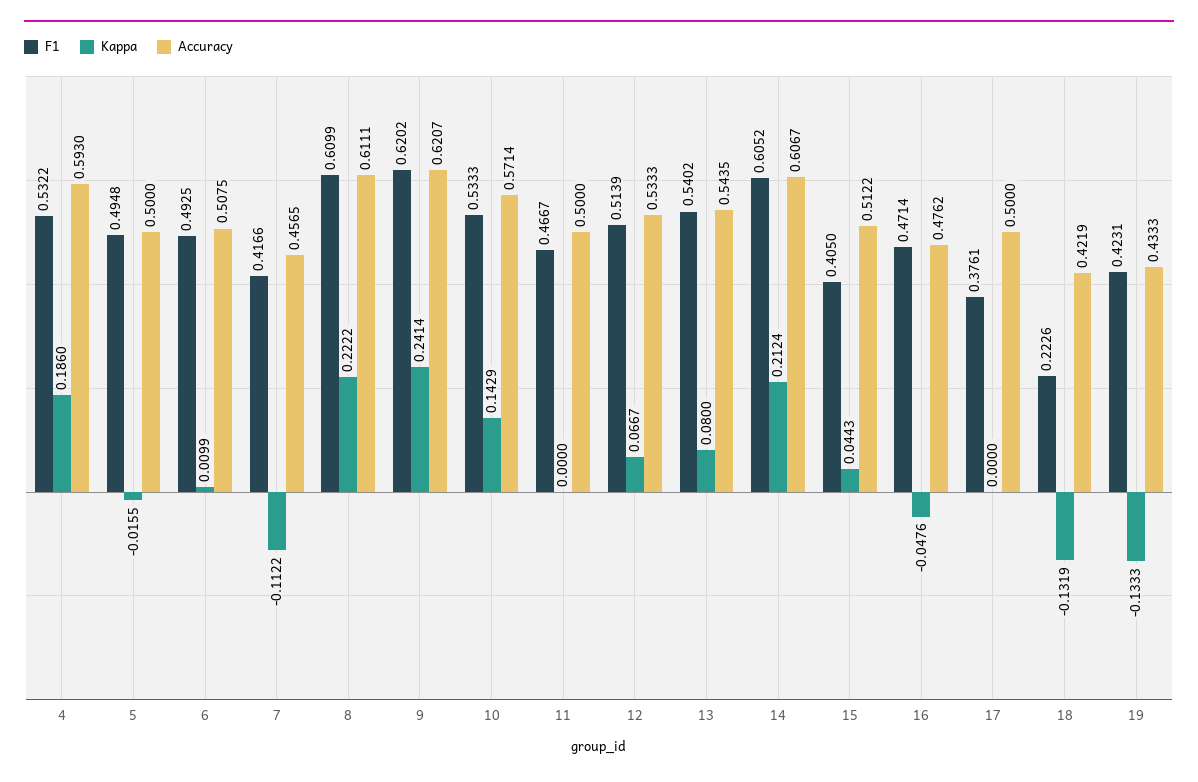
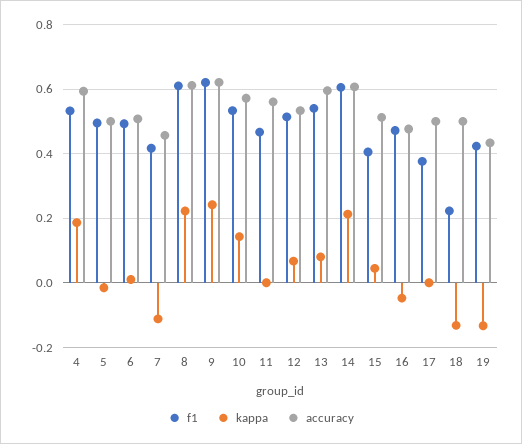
  {
    "F1": {
      "4": 0.5322,
      "5": 0.4948,
      "6": 0.4925,
      "7": 0.4166,
      "8": 0.6099,
      "9": 0.6202,
      "10": 0.5333,
      "11": 0.4667,
      "12": 0.5139,
      "13": 0.5402,
      "14": 0.6052,
      "15": 0.405,
      "16": 0.4714,
      "17": 0.3761,
      "18": 0.2226,
      "19": 0.4231
    },
    "Kappa": {
      "4": 0.186,
      "5": -0.0155,
      "6": 0.0099,
      "7": -0.1122,
      "8": 0.2222,
      "9": 0.2414,
      "10": 0.1429,
      "11": 0,
      "12": 0.0667,
      "13": 0.08,
      "14": 0.2124,
      "15": 0.0443,
      "16": -0.0476,
      "17": 0,
      "18": -0.1319,
      "19": -0.1333
    },
    "Accuracy": {
      "4": 0.593,
      "5": 0.5,
      "6": 0.5075,
      "7": 0.4565,
      "8": 0.6111,
      "9": 0.6207,
      "10": 0.5714,
-     "11": 0.5,
+     "11": 0.56,
      "12": 0.5333,
-     "13": 0.5435,
+     "13": 0.6,
      "14": 0.6067,
      "15": 0.5122,
      "16": 0.4762,
      "17": 0.5,
-     "18": 0.4219,
+     "18": 0.5,
      "19": 0.4333
    }
  }

